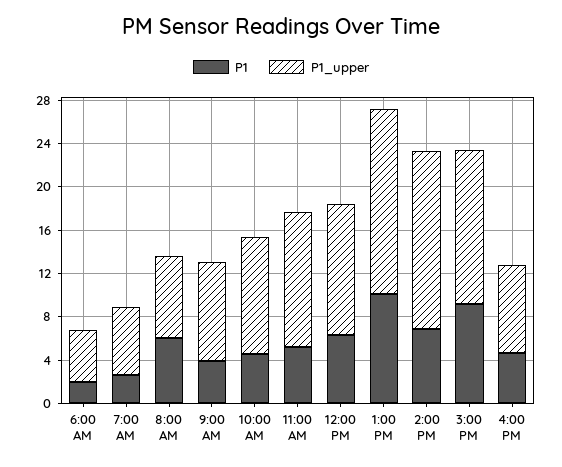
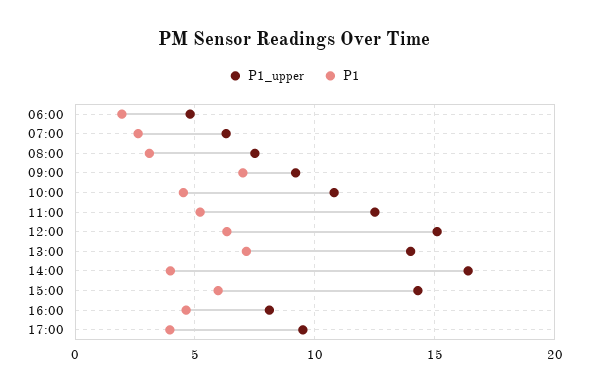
  {
    "P1": {
      "6:00 AM": 2,
      "7:00 AM": 2.5,
-     "8:00 AM": 6,
+     "8:00 AM": 3,
-     "9:00 AM": 4,
+     "9:00 AM": 7,
      "10:00 AM": 4.5,
      "11:00 AM": 5,
      "12:00 PM": 6.5,
-     "1:00 PM": 10,
+     "1:00 PM": 7,
-     "2:00 PM": 7,
+     "2:00 PM": 4,
-     "3:00 PM": 9,
+     "3:00 PM": 6,
-     "4:00 PM": 4.5
+     "4:00 PM": 4.5,
+     "17:00": 4
    },
    "P1_upper": {
      "6:00 AM": 5,
      "7:00 AM": 6.5,
      "8:00 AM": 7.5,
      "9:00 AM": 9,
      "10:00 AM": 11,
      "11:00 AM": 12.5,
-     "12:00 PM": 12,
+     "12:00 PM": 15,
-     "1:00 PM": 17,
+     "1:00 PM": 14,
      "2:00 PM": 16.5,
      "3:00 PM": 14.5,
-     "4:00 PM": 8
+     "4:00 PM": 8,
+     "17:00": 9.5
    }
  }

